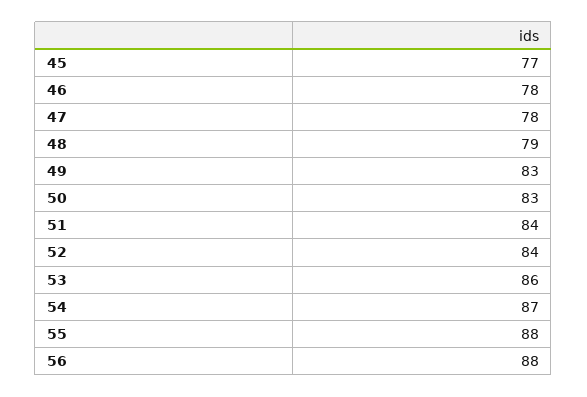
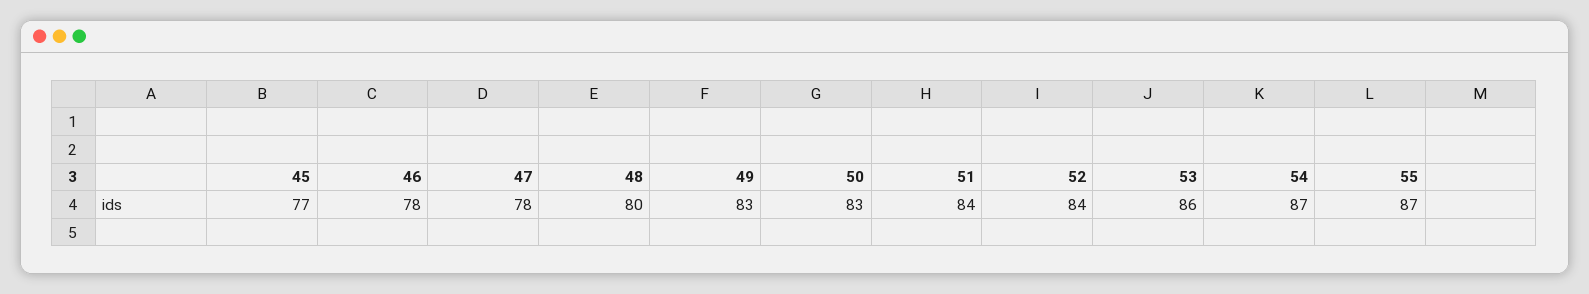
  {
    "45": 77,
    "46": 78,
    "47": 78,
-   "48": 79,
+   "48": 80,
    "49": 83,
    "50": 83,
    "51": 84,
    "52": 84,
    "53": 86,
    "54": 87,
-   "55": 88,
+   "55": 87
-   "56": 88
  }

